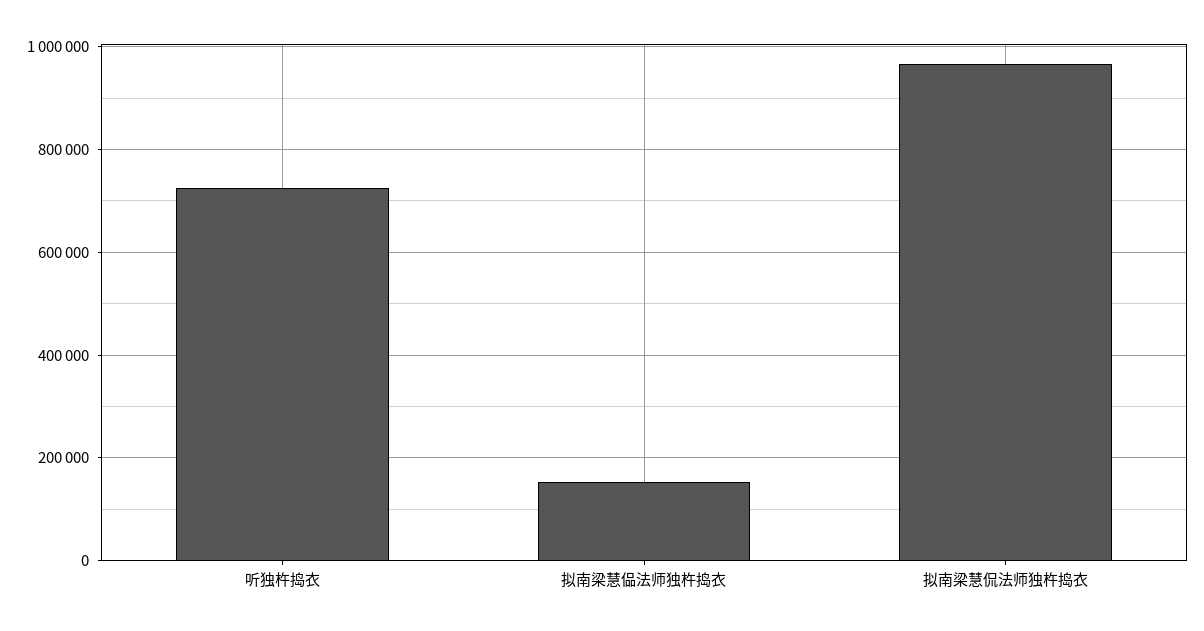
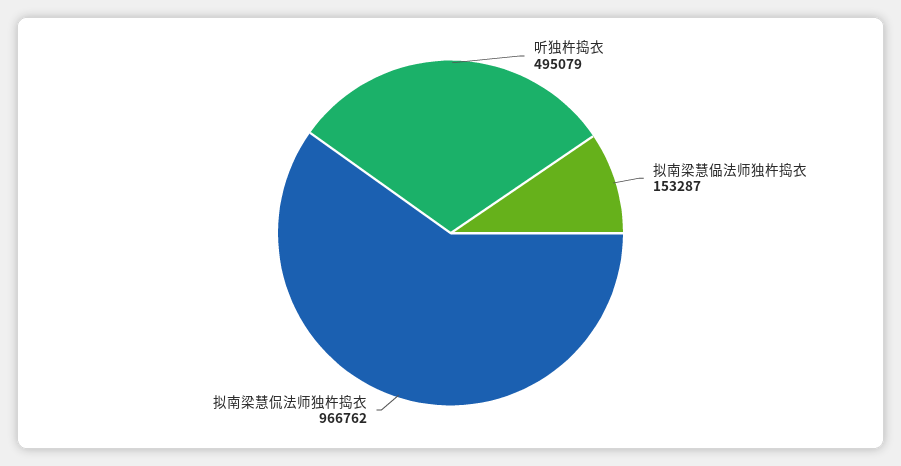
  {
-   "听独杵捣衣": 720000,
+   "听独杵捣衣": 495079,
    "拟南梁慧偘法师独杵捣衣": 153287,
    "拟南梁慧侃法师独杵捣衣": 966762
  }

